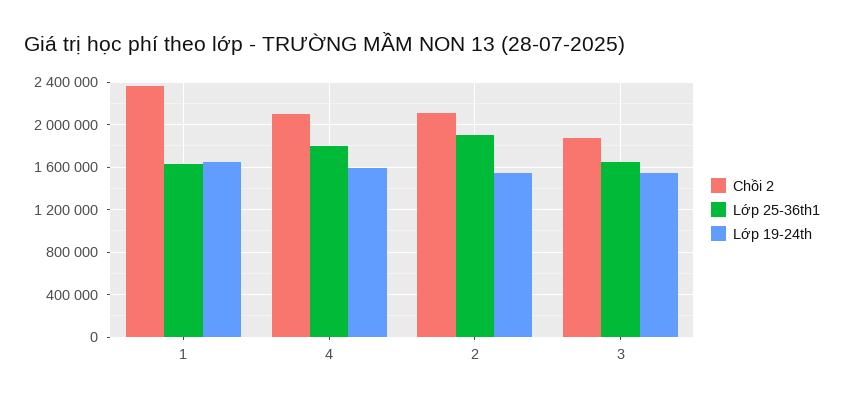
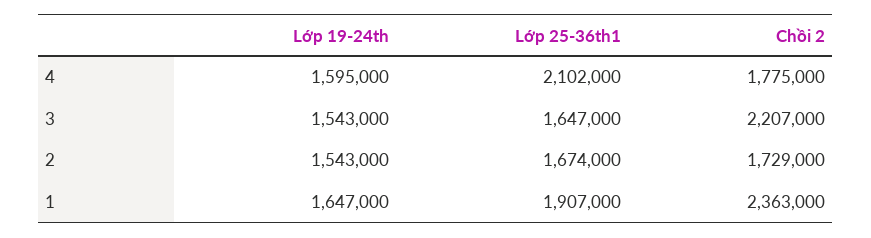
  {
    "Chồi 2": {
      "1": 2363000,
-     "4": 2100000,
+     "4": 1775000,
-     "2": 2100000,
+     "2": 1729000,
-     "3": 1900000
+     "3": 2207000
    },
    "Lớp 25-36th1": {
-     "1": 1600000,
+     "1": 1907000,
-     "4": 1800000,
+     "4": 2102000,
-     "2": 1900000,
+     "2": 1674000,
      "3": 1647000
    },
    "Lớp 19-24th": {
      "1": 1647000,
      "4": 1595000,
      "2": 1543000,
      "3": 1543000
    }
  }

